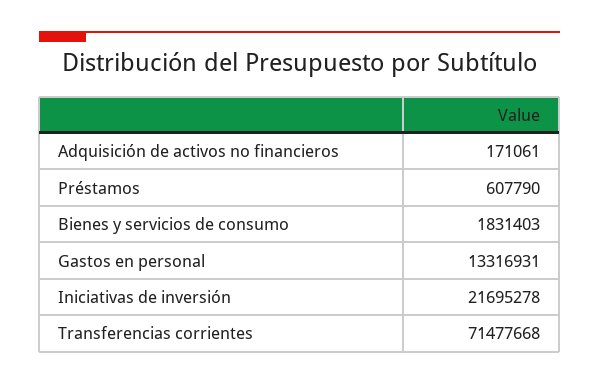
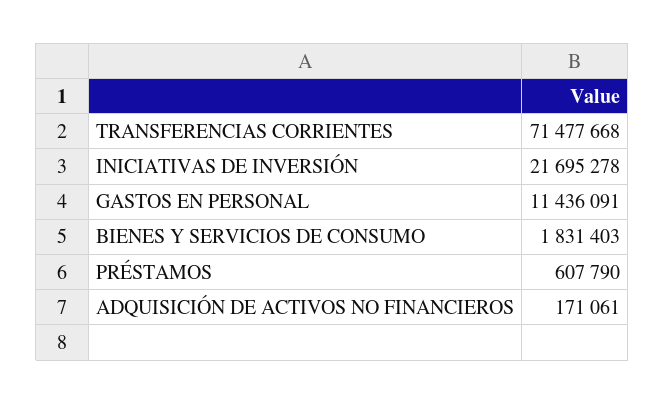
  {
    "Adquisición de activos no financieros": 171061,
    "Préstamos": 607790,
    "Bienes y servicios de consumo": 1831403,
-   "Gastos en personal": 13316931,
+   "Gastos en personal": 11436091,
    "Iniciativas de inversión": 21695278,
    "Transferencias corrientes": 71477668
  }

